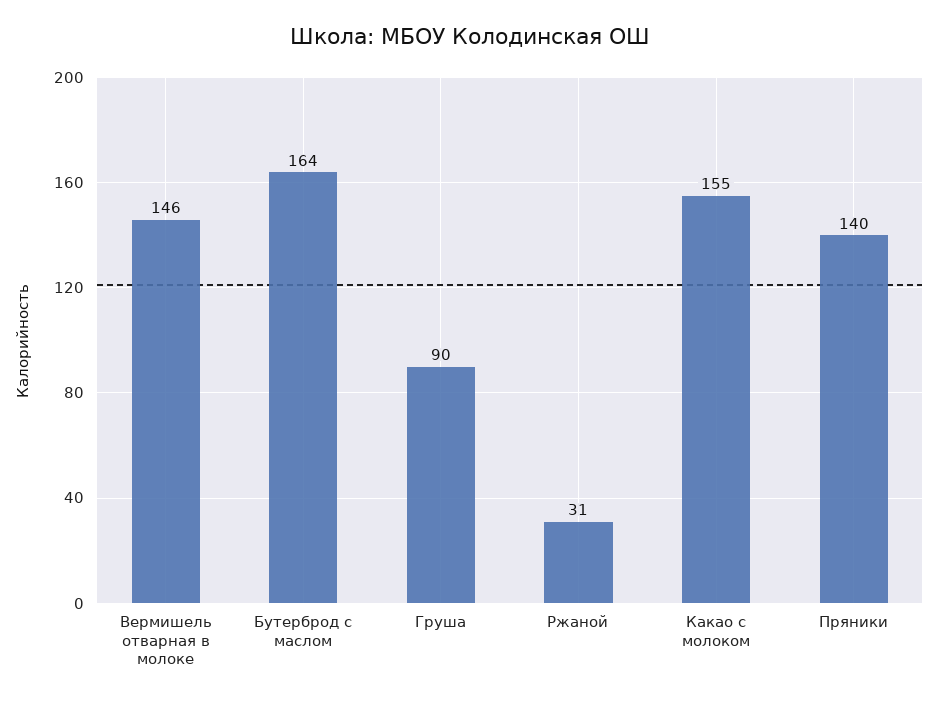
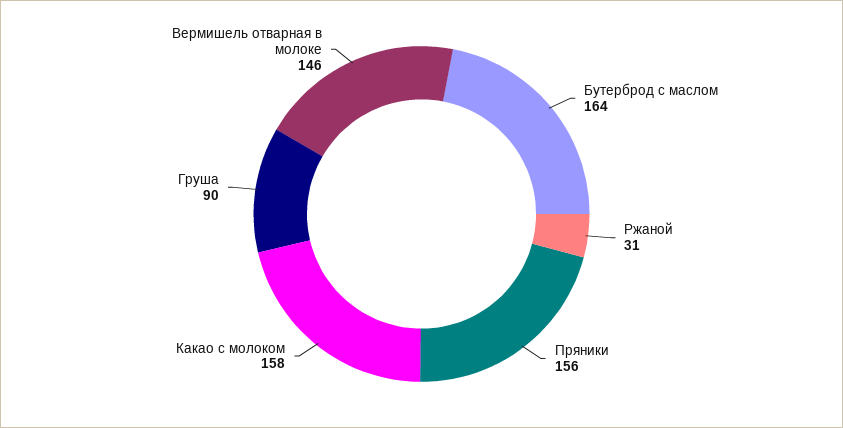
  {
    "Вермишель отварная в молоке": 146,
    "Бутерброд с маслом": 164,
    "Груша": 90,
    "Ржаной": 31,
-   "Какао с молоком": 155,
+   "Какао с молоком": 158,
-   "Пряники": 140
+   "Пряники": 156
  }

